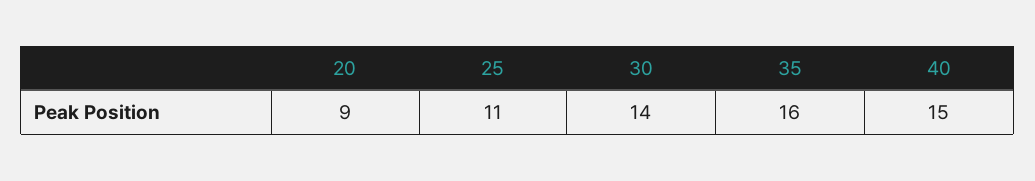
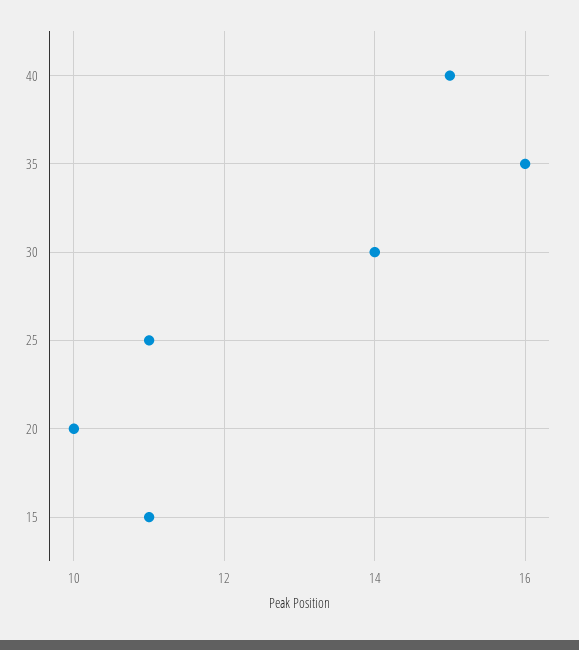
  {
-   "20": 9,
+   "20": 10,
    "25": 11,
    "30": 14,
    "35": 16,
-   "40": 15
+   "40": 15,
+   "15": 11
  }

